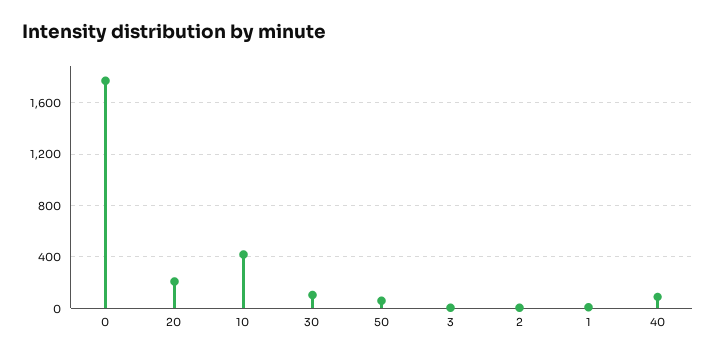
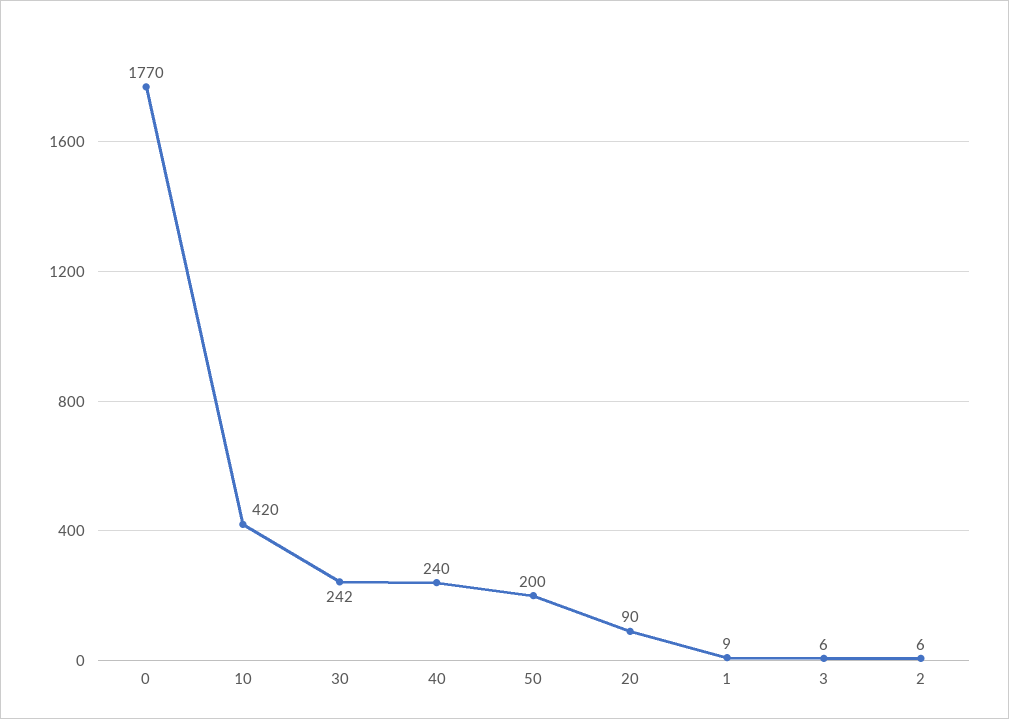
  {
    "0": 1770,
-   "20": 200,
+   "20": 90,
    "10": 420,
-   "30": 100,
+   "30": 242,
-   "50": 50,
+   "50": 200,
    "3": 6,
    "2": 6,
    "1": 9,
-   "40": 100
+   "40": 240
  }

